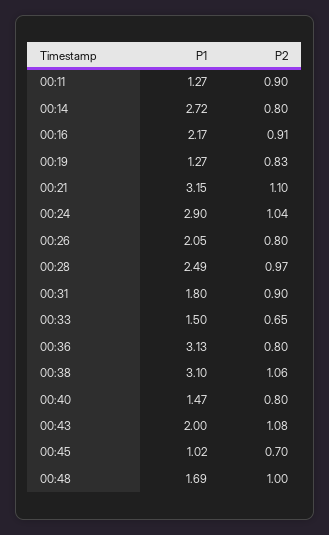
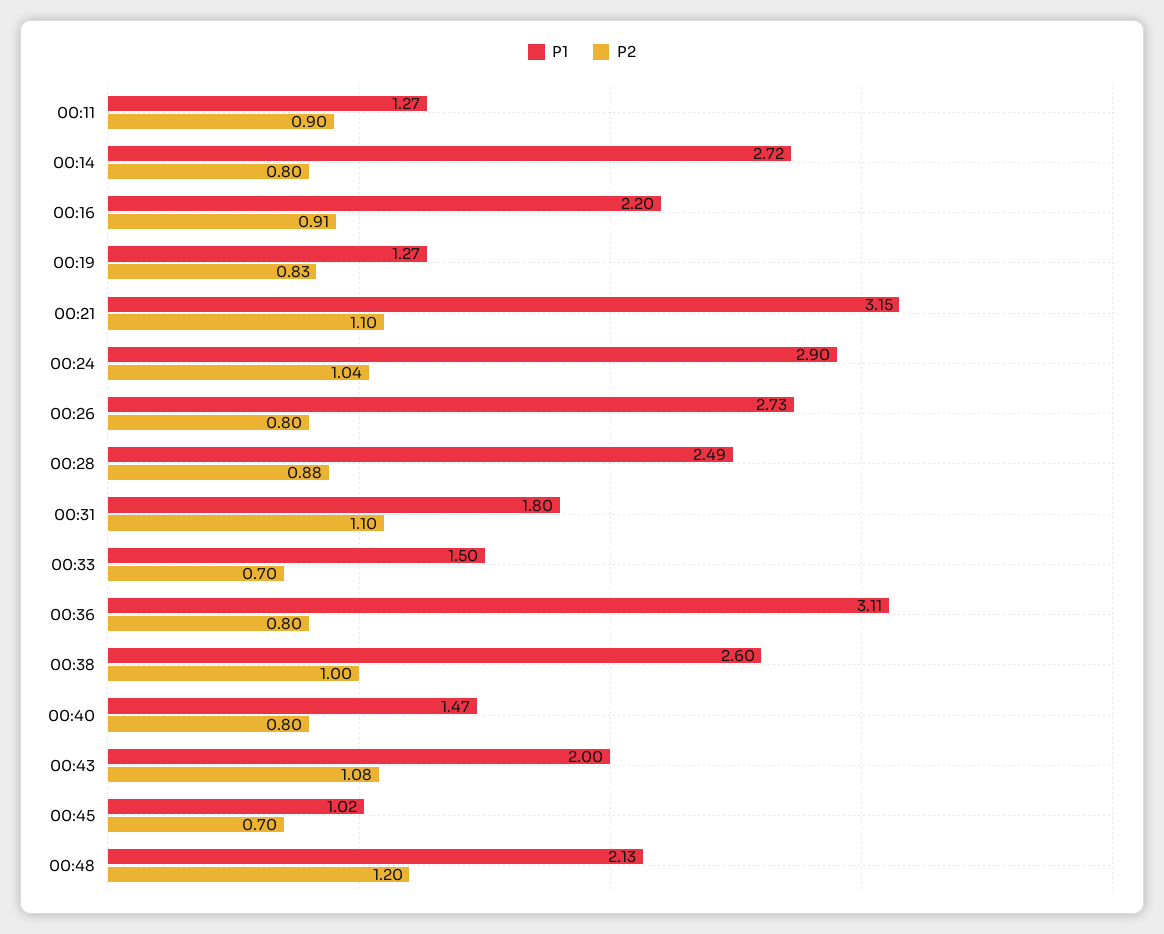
  {
    "P1": {
      "00:11": 1.27,
      "00:14": 2.72,
-     "00:16": 2.17,
+     "00:16": 2.2,
      "00:19": 1.27,
      "00:21": 3.15,
      "00:24": 2.9,
-     "00:26": 2.05,
+     "00:26": 2.73,
      "00:28": 2.49,
      "00:31": 1.8,
      "00:33": 1.5,
-     "00:36": 3.13,
+     "00:36": 3.11,
-     "00:38": 3.1,
+     "00:38": 2.6,
      "00:40": 1.47,
      "00:43": 2,
      "00:45": 1.02,
-     "00:48": 1.69
+     "00:48": 2.13
    },
    "P2": {
      "00:11": 0.9,
      "00:14": 0.8,
      "00:16": 0.91,
      "00:19": 0.83,
      "00:21": 1.1,
      "00:24": 1.04,
      "00:26": 0.8,
-     "00:28": 0.97,
+     "00:28": 0.88,
-     "00:31": 0.9,
+     "00:31": 1.1,
-     "00:33": 0.65,
+     "00:33": 0.7,
      "00:36": 0.8,
-     "00:38": 1.06,
+     "00:38": 1,
      "00:40": 0.8,
      "00:43": 1.08,
      "00:45": 0.7,
-     "00:48": 1
+     "00:48": 1.2
    }
  }

